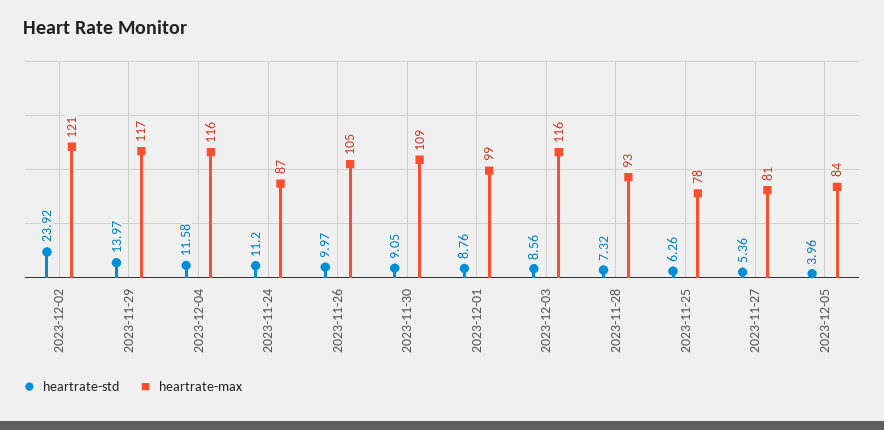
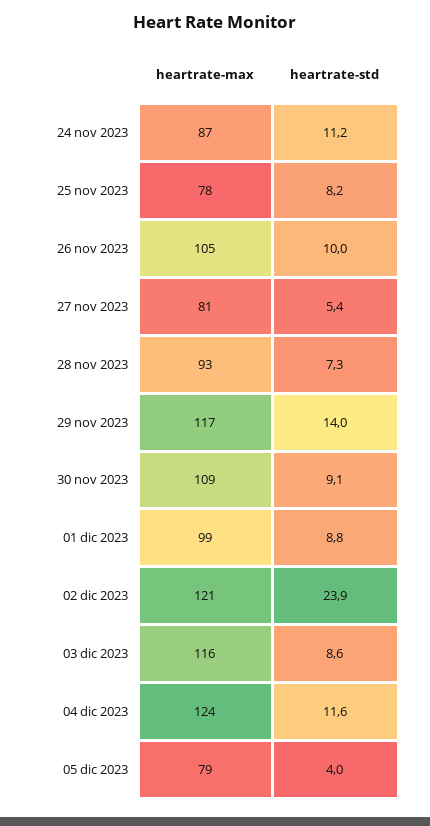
  {
    "heartrate-std": {
      "2023-12-02": 23.92,
      "2023-11-29": 13.97,
      "2023-12-04": 11.58,
      "2023-11-24": 11.2,
      "2023-11-26": 9.97,
      "2023-11-30": 9.05,
      "2023-12-01": 8.76,
      "2023-12-03": 8.56,
      "2023-11-28": 7.32,
-     "2023-11-25": 6.26,
+     "2023-11-25": 8.2,
      "2023-11-27": 5.36,
      "2023-12-05": 3.96
    },
    "heartrate-max": {
      "2023-12-02": 121,
      "2023-11-29": 117,
-     "2023-12-04": 116,
+     "2023-12-04": 124,
      "2023-11-24": 87,
      "2023-11-26": 105,
      "2023-11-30": 109,
      "2023-12-01": 99,
      "2023-12-03": 116,
      "2023-11-28": 93,
      "2023-11-25": 78,
      "2023-11-27": 81,
-     "2023-12-05": 84
+     "2023-12-05": 79
    }
  }

